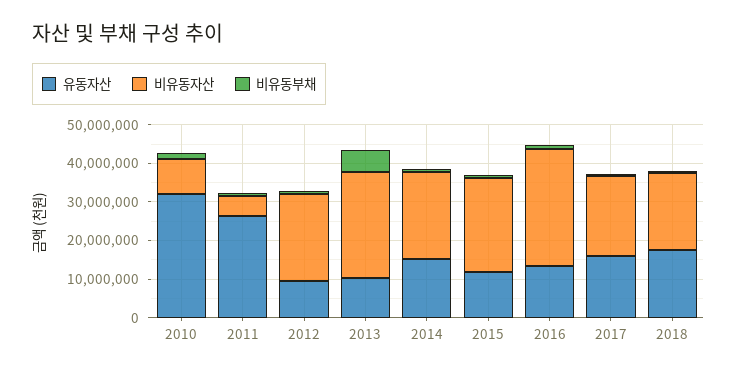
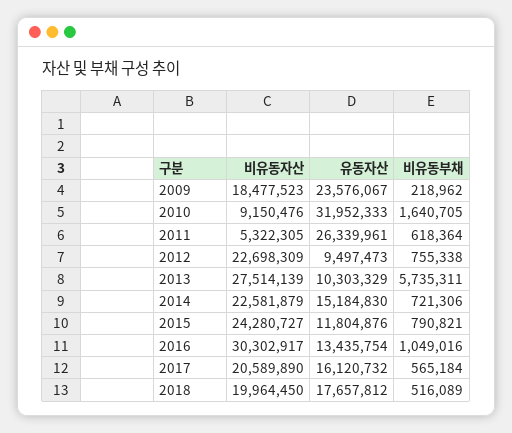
  {
    "유동자산": {
      "2010": 31952333,
      "2011": 26339961,
      "2012": 9497473,
      "2013": 10303329,
      "2014": 15184830,
      "2015": 11804876,
      "2016": 13435754,
      "2017": 16120732,
-     "2018": 17657812
+     "2018": 17657812,
+     "2009": 23576067
    },
    "비유동자산": {
      "2010": 9150476,
      "2011": 5322305,
      "2012": 22698309,
      "2013": 27514139,
      "2014": 22581879,
      "2015": 24280727,
      "2016": 30302917,
      "2017": 20589890,
-     "2018": 19964450
+     "2018": 19964450,
+     "2009": 18477523
    },
    "비유동부채": {
      "2010": 1640705,
      "2011": 618364,
      "2012": 755338,
      "2013": 5735311,
      "2014": 721306,
      "2015": 790821,
      "2016": 1049016,
      "2017": 565184,
-     "2018": 516089
+     "2018": 516089,
+     "2009": 218962
    }
  }

